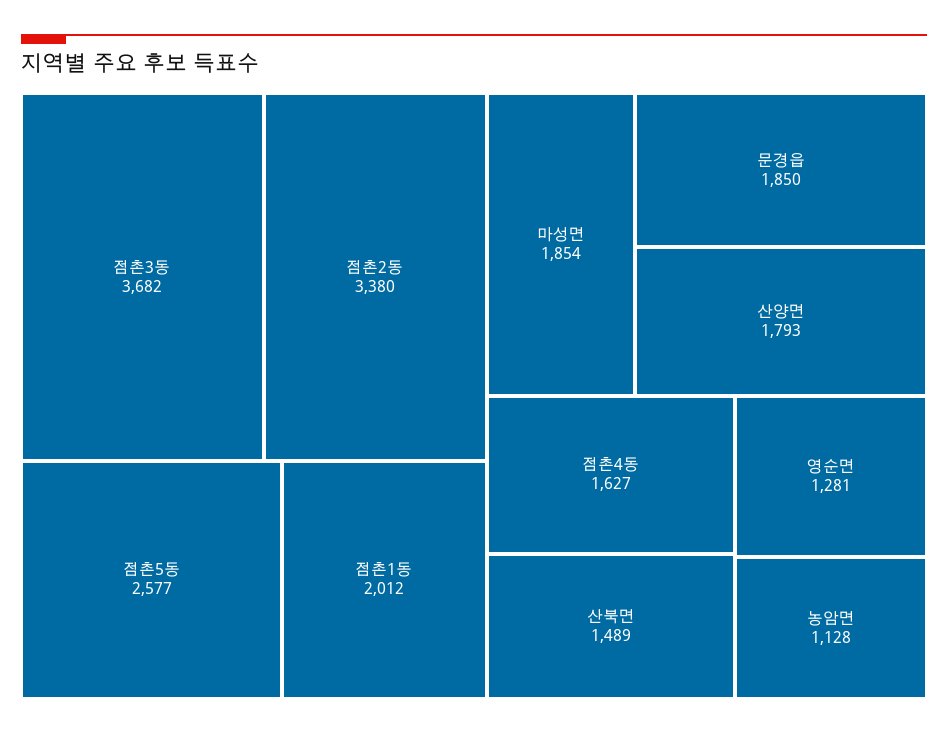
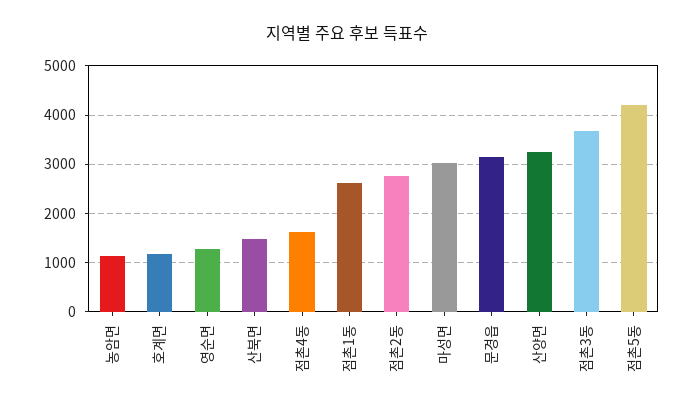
  {
    "점촌3동": 3682,
-   "점촌2동": 3380,
+   "점촌2동": 2800,
-   "점촌5동": 2577,
+   "점촌5동": 4200,
-   "점촌1동": 2012,
+   "점촌1동": 2600,
-   "마성면": 1854,
+   "마성면": 3000,
-   "문경읍": 1850,
+   "문경읍": 3200,
-   "산양면": 1793,
+   "산양면": 3200,
    "점촌4동": 1627,
    "산북면": 1489,
    "영순면": 1281,
-   "농암면": 1128
+   "농암면": 1128,
+   "호계면": 1200
  }

